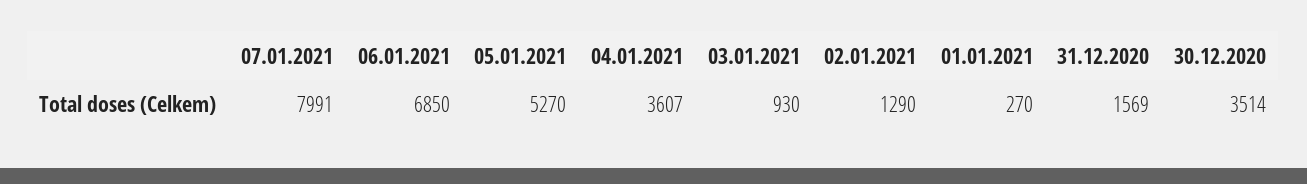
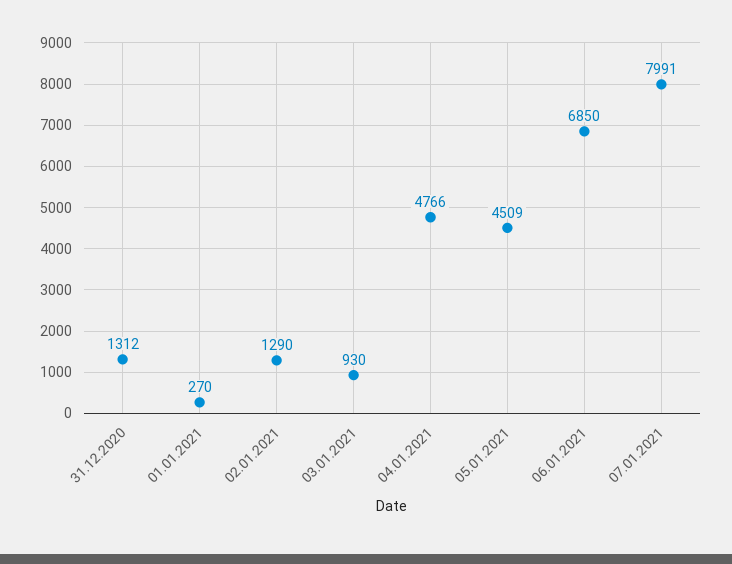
  {
    "07.01.2021": 7991,
    "06.01.2021": 6850,
-   "05.01.2021": 5270,
+   "05.01.2021": 4509,
-   "04.01.2021": 3607,
+   "04.01.2021": 4766,
    "03.01.2021": 930,
    "02.01.2021": 1290,
    "01.01.2021": 270,
-   "31.12.2020": 1569,
+   "31.12.2020": 1312
-   "30.12.2020": 3514
  }

